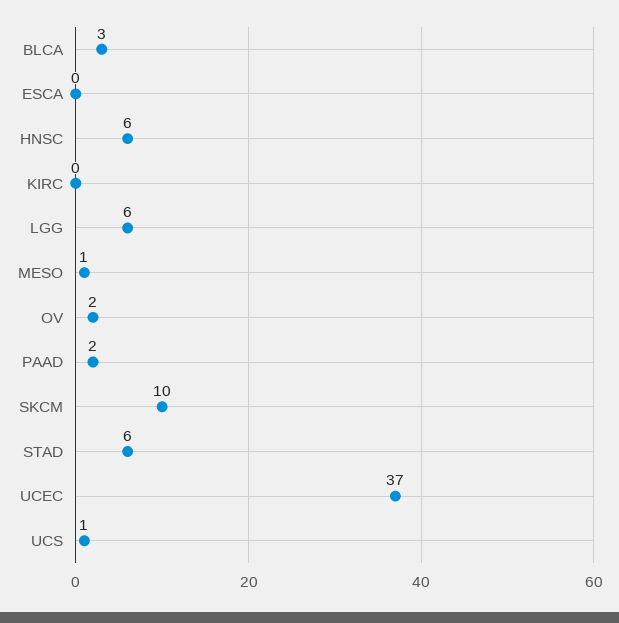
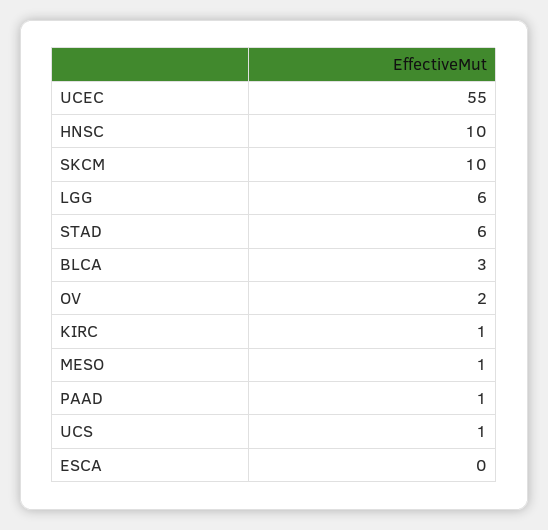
  {
    "BLCA": 3,
    "ESCA": 0,
-   "HNSC": 6,
+   "HNSC": 10,
-   "KIRC": 0,
+   "KIRC": 1,
    "LGG": 6,
    "MESO": 1,
    "OV": 2,
-   "PAAD": 2,
+   "PAAD": 1,
    "SKCM": 10,
    "STAD": 6,
-   "UCEC": 37,
+   "UCEC": 55,
    "UCS": 1
  }

